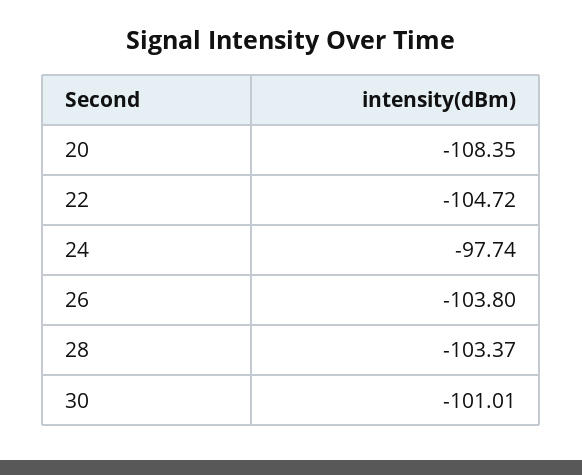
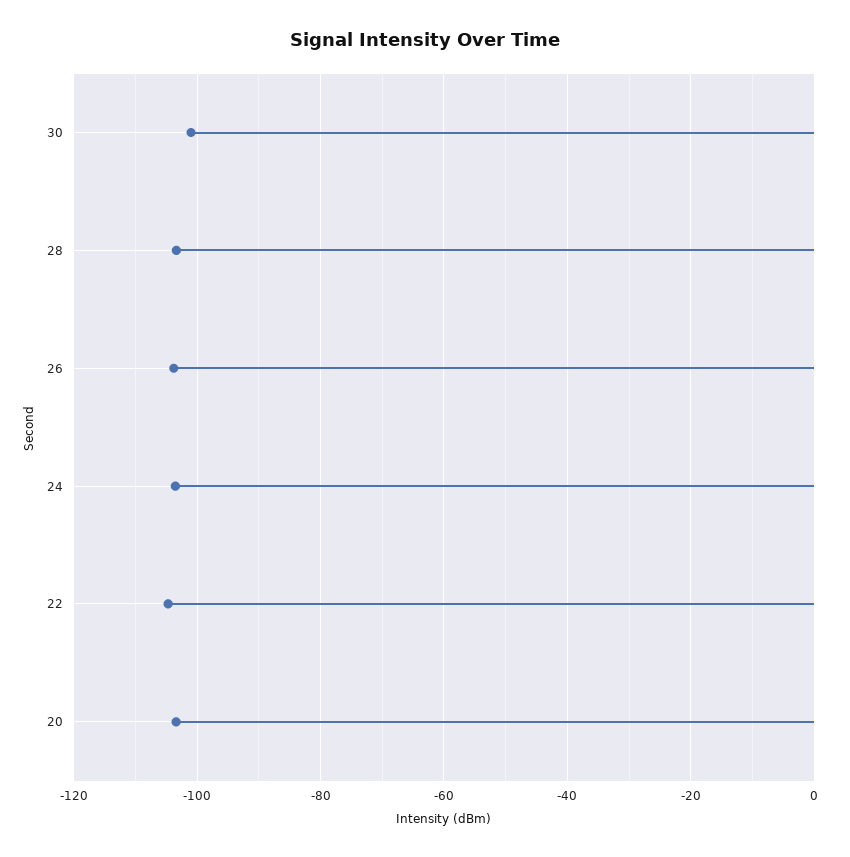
  {
-   "20": -108.35,
+   "20": -104,
    "22": -104.72,
-   "24": -97.74,
+   "24": -104,
    "26": -103.8,
    "28": -103.37,
    "30": -101.01
  }

